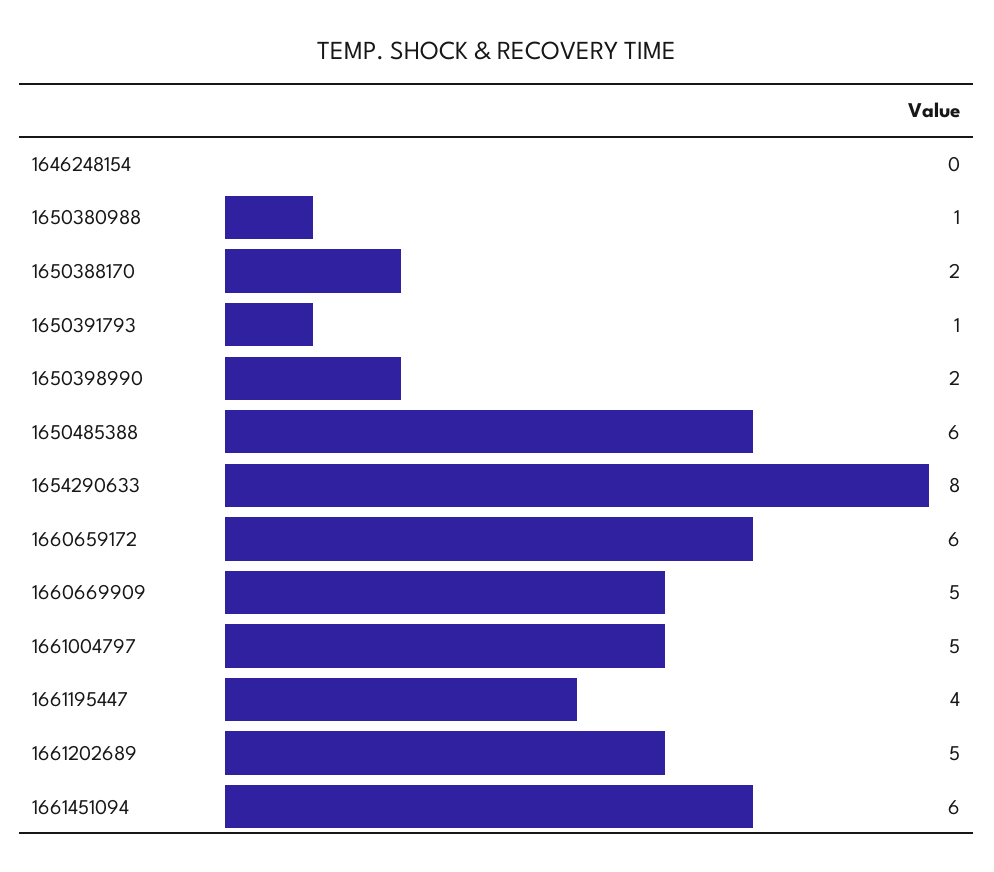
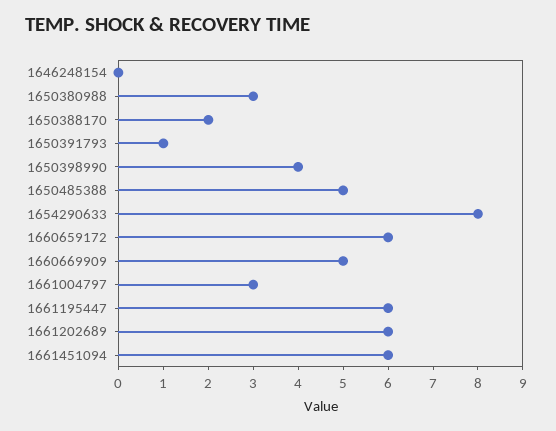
  {
    "1646248154": 0,
-   "1650380988": 1,
+   "1650380988": 3,
    "1650388170": 2,
    "1650391793": 1,
-   "1650398990": 2,
+   "1650398990": 4,
-   "1650485388": 6,
+   "1650485388": 5,
    "1654290633": 8,
    "1660659172": 6,
    "1660669909": 5,
-   "1661004797": 5,
+   "1661004797": 3,
-   "1661195447": 4,
+   "1661195447": 6,
-   "1661202689": 5,
+   "1661202689": 6,
    "1661451094": 6
  }

